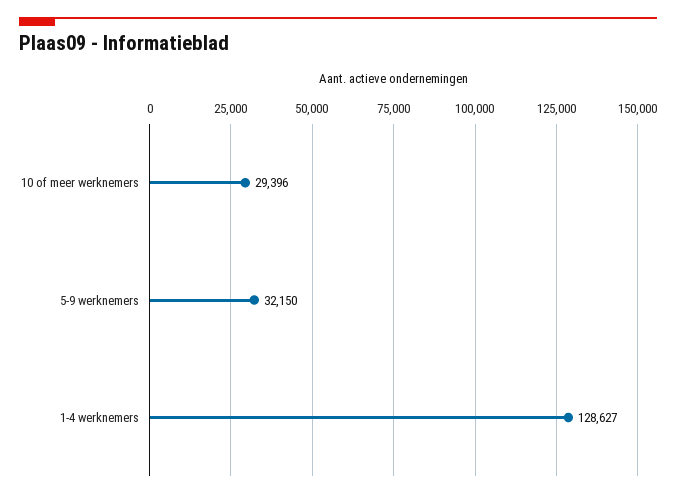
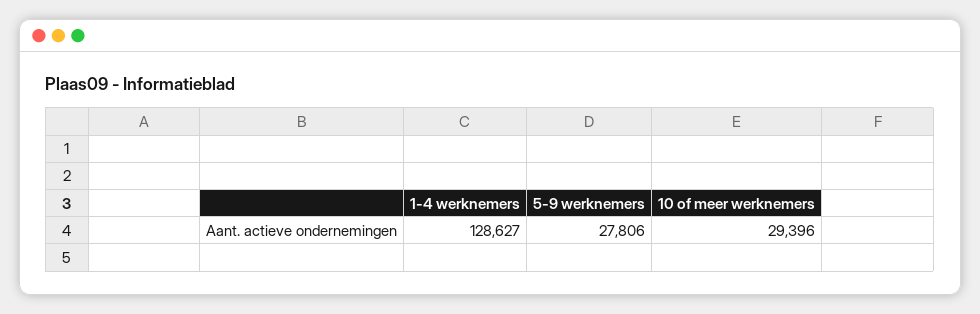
  {
    "10 of meer werknemers": 29396,
-   "5-9 werknemers": 32150,
+   "5-9 werknemers": 27806,
    "1-4 werknemers": 128627
  }

